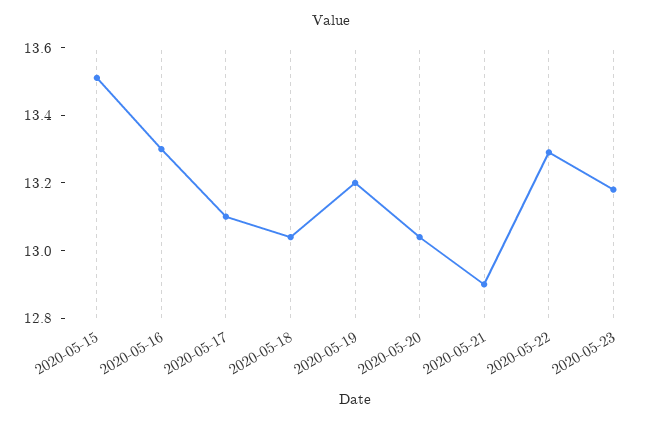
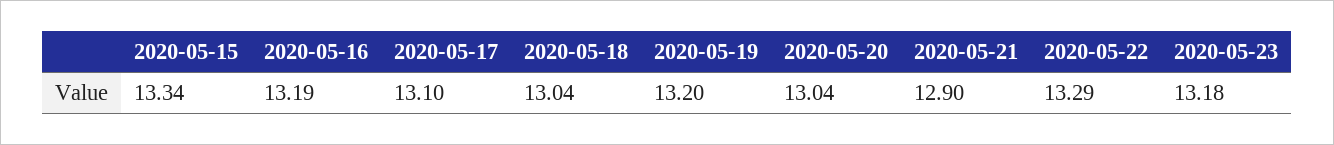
  {
-   "2020-05-15": 13.5,
+   "2020-05-15": 13.34,
-   "2020-05-16": 13.3,
+   "2020-05-16": 13.19,
    "2020-05-17": 13.1,
    "2020-05-18": 13.04,
    "2020-05-19": 13.2,
    "2020-05-20": 13.04,
    "2020-05-21": 12.9,
    "2020-05-22": 13.29,
    "2020-05-23": 13.18
  }

